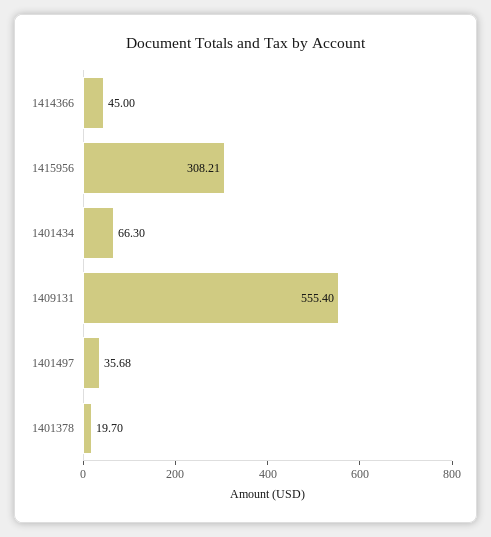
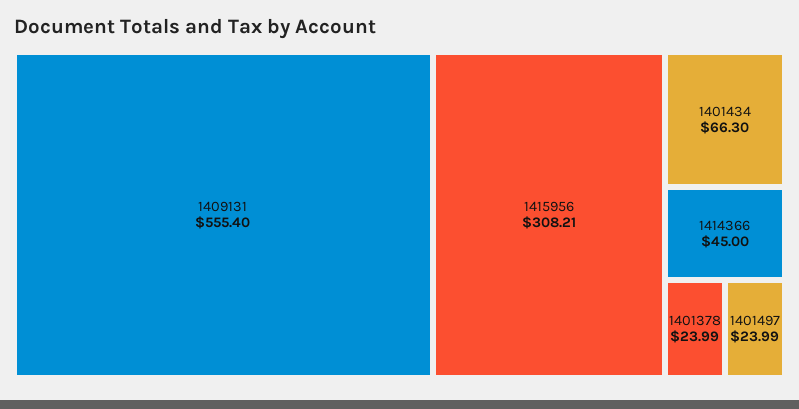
  {
    "1414366": 45,
    "1415956": 308.21,
    "1401434": 66.3,
    "1409131": 555.4,
-   "1401497": 35.68,
+   "1401497": 23.99,
-   "1401378": 19.7
+   "1401378": 23.99
  }

